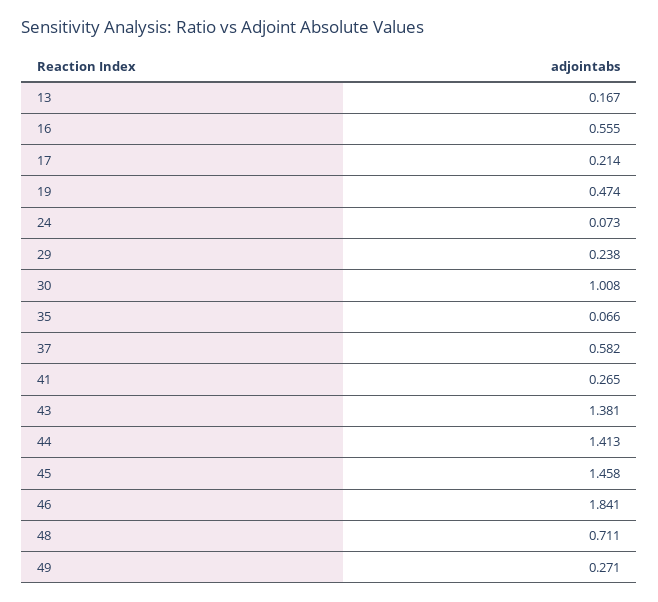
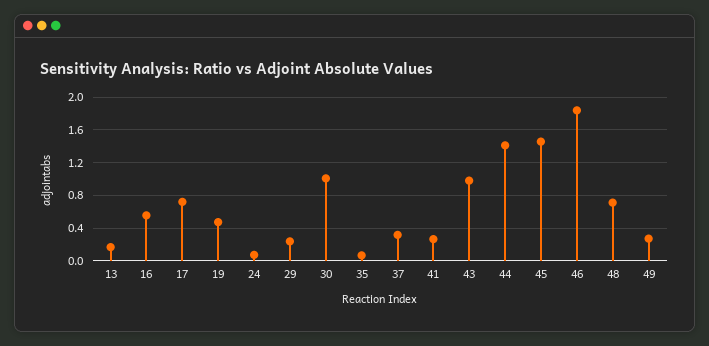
  {
    "13": 0.167,
    "16": 0.555,
-   "17": 0.214,
+   "17": 0.7,
    "19": 0.474,
    "24": 0.073,
    "29": 0.238,
    "30": 1.008,
    "35": 0.066,
-   "37": 0.582,
+   "37": 0.3,
    "41": 0.265,
-   "43": 1.381,
+   "43": 1,
    "44": 1.413,
    "45": 1.458,
    "46": 1.841,
    "48": 0.711,
    "49": 0.271
  }

